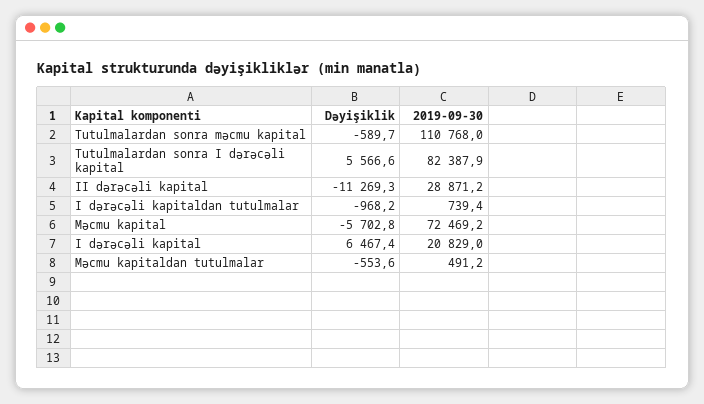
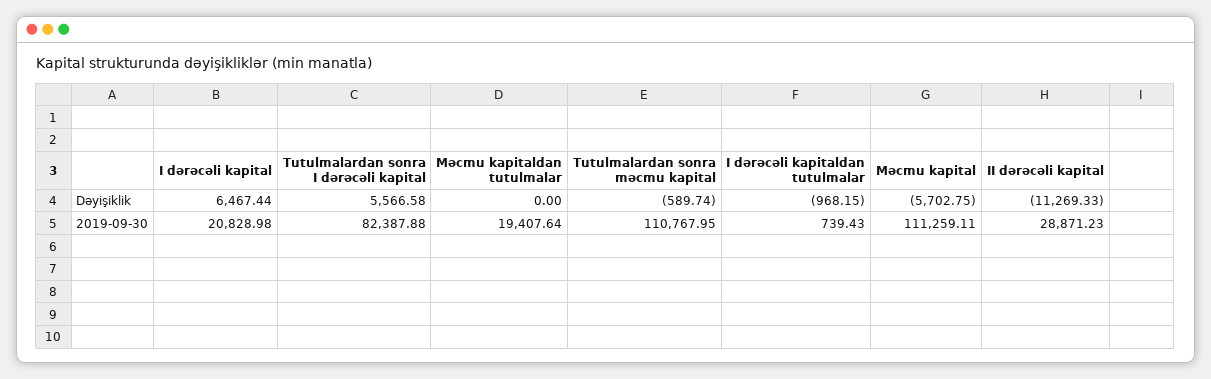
  {
    "Dəyişiklik": {
      "Tutulmalardan sonra məcmu kapital": -589.74,
      "Tutulmalardan sonra I dərəcəli kapital": 5566.58,
      "II dərəcəli kapital": -11269.33,
      "I dərəcəli kapitaldan tutulmalar": -968.15,
      "Məcmu kapital": -5702.75,
      "I dərəcəli kapital": 6467.44,
-     "Məcmu kapitaldan tutulmalar": -553.6
+     "Məcmu kapitaldan tutulmalar": 0
    },
    "2019-09-30": {
      "Tutulmalardan sonra məcmu kapital": 110767.95,
      "Tutulmalardan sonra I dərəcəli kapital": 82387.88,
      "II dərəcəli kapital": 28871.23,
      "I dərəcəli kapitaldan tutulmalar": 739.43,
-     "Məcmu kapital": 72469.2,
+     "Məcmu kapital": 111259.11,
      "I dərəcəli kapital": 20828.98,
-     "Məcmu kapitaldan tutulmalar": 491.2
+     "Məcmu kapitaldan tutulmalar": 19407.64
    }
  }

